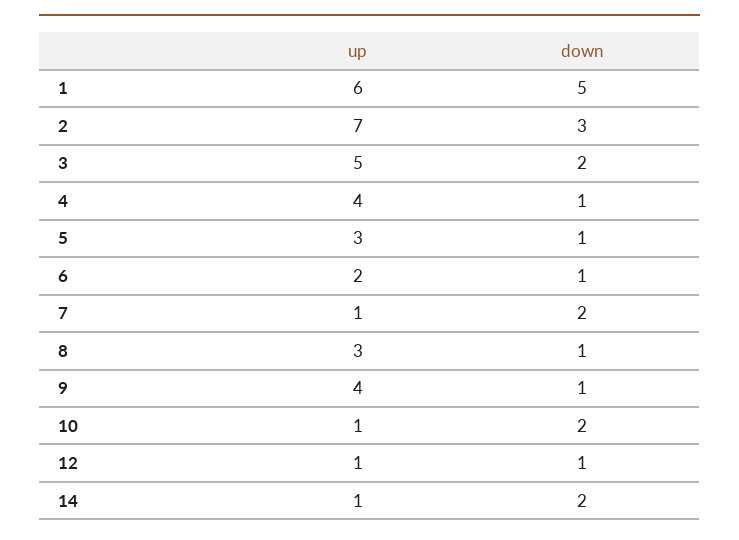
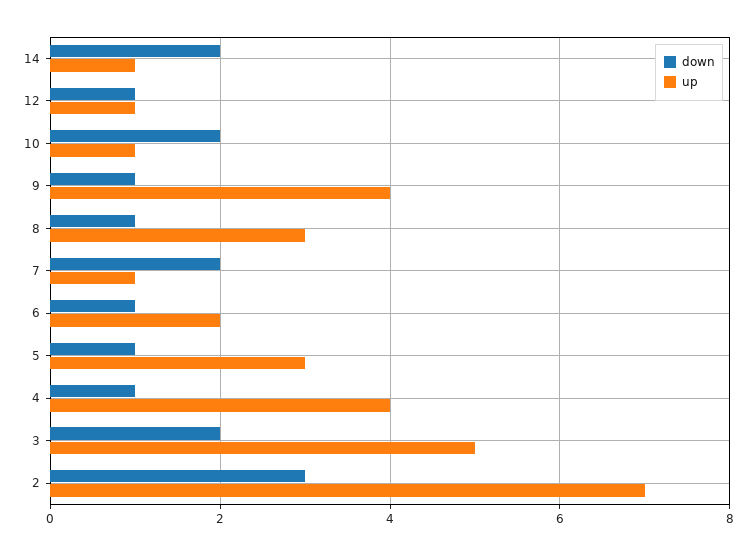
  {
    "up": {
-     "1": 6,
      "2": 7,
      "3": 5,
      "4": 4,
      "5": 3,
      "6": 2,
      "7": 1,
      "8": 3,
      "9": 4,
      "10": 1,
      "12": 1,
      "14": 1
    },
    "down": {
-     "1": 5,
      "2": 3,
      "3": 2,
      "4": 1,
      "5": 1,
      "6": 1,
      "7": 2,
      "8": 1,
      "9": 1,
      "10": 2,
      "12": 1,
      "14": 2
    }
  }

